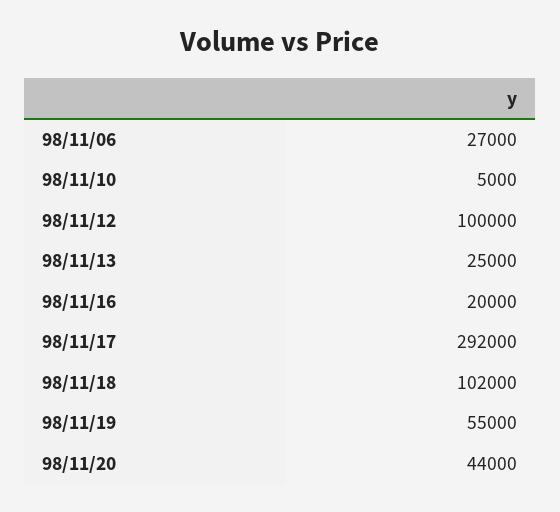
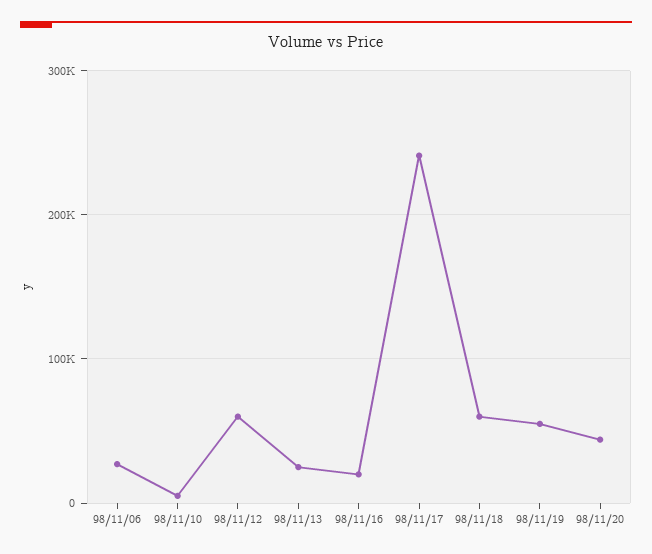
  {
    "98/11/06": 27000,
    "98/11/10": 5000,
-   "98/11/12": 100000,
+   "98/11/12": 60000,
    "98/11/13": 25000,
    "98/11/16": 20000,
-   "98/11/17": 292000,
+   "98/11/17": 240000,
-   "98/11/18": 102000,
+   "98/11/18": 60000,
    "98/11/19": 55000,
    "98/11/20": 44000
  }

